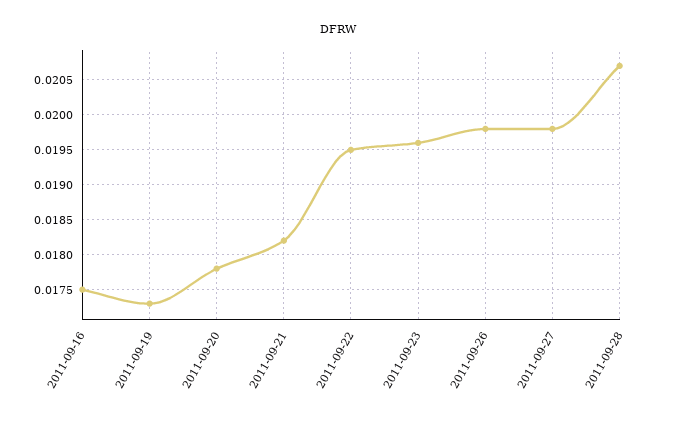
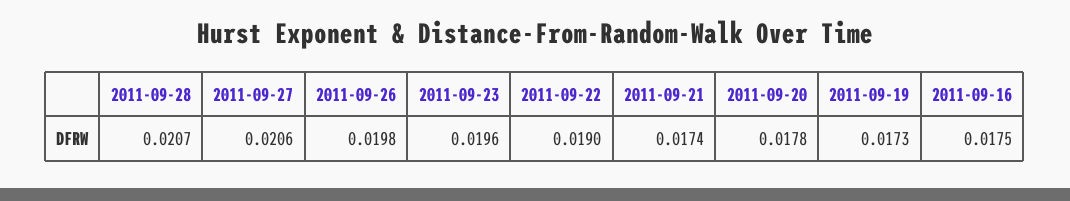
  {
    "2011-09-16": 0.0175,
    "2011-09-19": 0.0173,
    "2011-09-20": 0.0178,
-   "2011-09-21": 0.0182,
+   "2011-09-21": 0.0174,
-   "2011-09-22": 0.0195,
+   "2011-09-22": 0.019,
    "2011-09-23": 0.0196,
    "2011-09-26": 0.0198,
-   "2011-09-27": 0.0198,
+   "2011-09-27": 0.0206,
    "2011-09-28": 0.0207
  }

